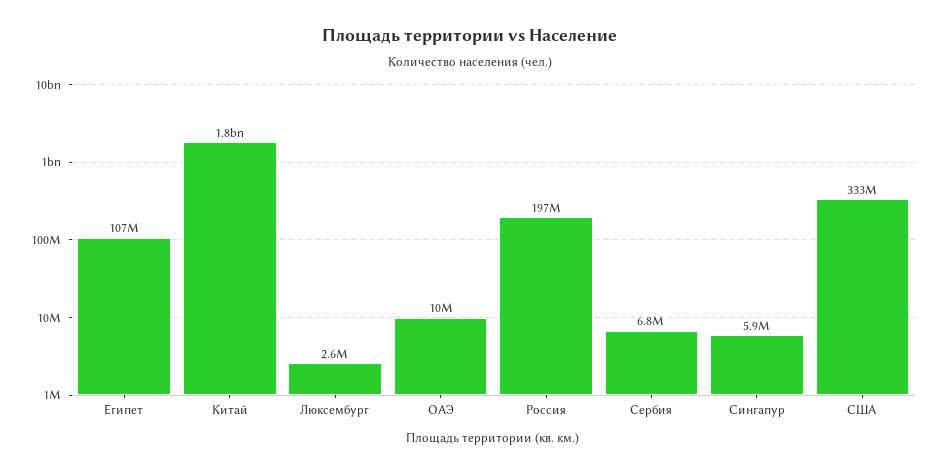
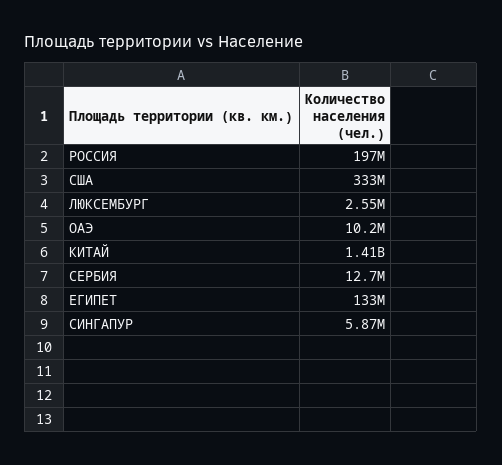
  {
-   "Египет": 107000000,
+   "Египет": 133000000,
-   "Китай": 1800000000,
+   "Китай": 1410000000,
    "Люксембург": 2550000,
    "ОАЭ": 10200000,
    "Россия": 197000000,
-   "Сербия": 6800000,
+   "Сербия": 12700000,
    "Сингапур": 5870000,
    "США": 333000000
  }

